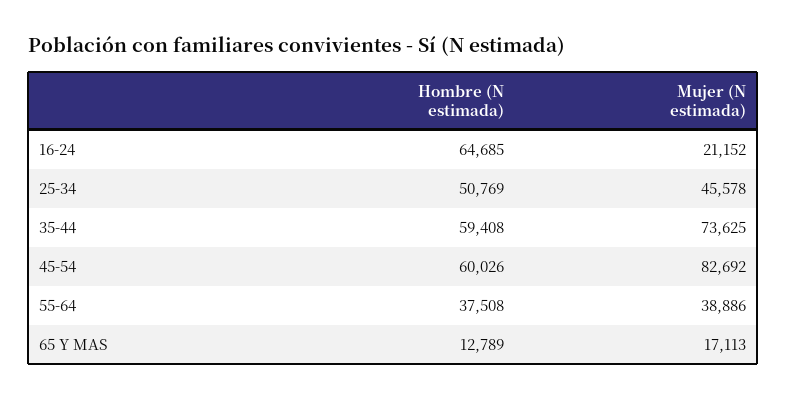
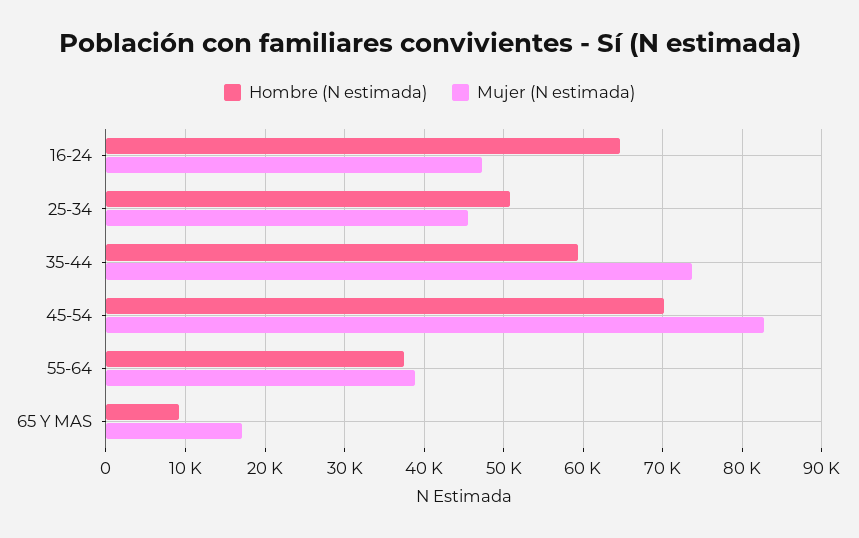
  {
    "Hombre (N estimada)": {
      "16-24": 64685,
      "25-34": 50769,
      "35-44": 59408,
-     "45-54": 60026,
+     "45-54": 70000,
      "55-64": 37508,
-     "65 Y MAS": 12789
+     "65 Y MAS": 9000
    },
    "Mujer (N estimada)": {
-     "16-24": 21152,
+     "16-24": 47000,
      "25-34": 45578,
      "35-44": 73625,
      "45-54": 82692,
      "55-64": 38886,
      "65 Y MAS": 17113
    }
  }

